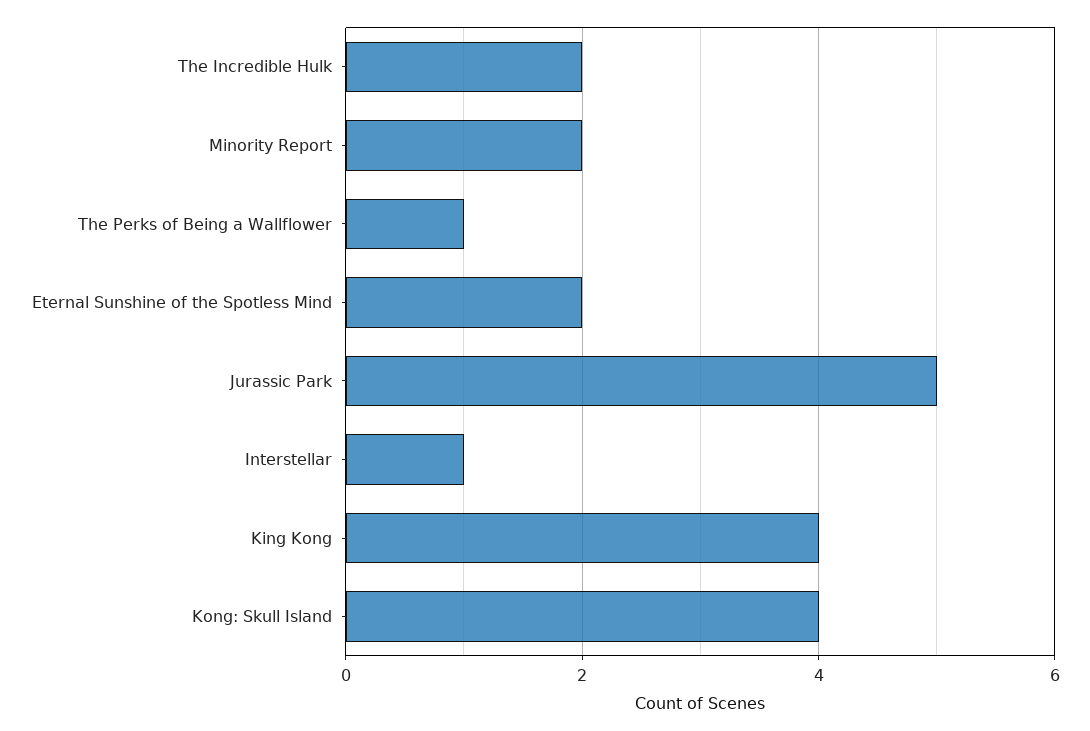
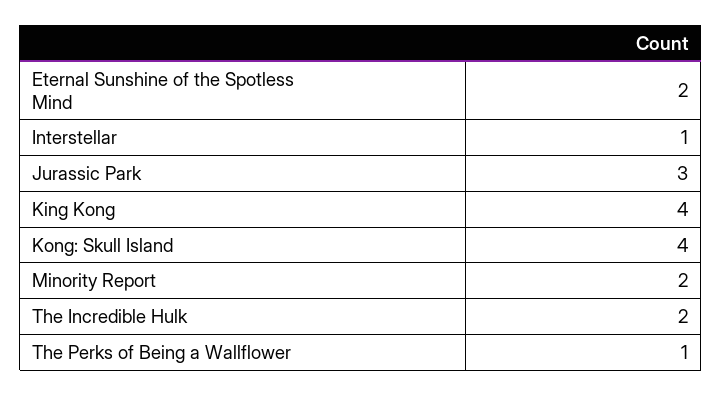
  {
    "The Incredible Hulk": 2,
    "Minority Report": 2,
    "The Perks of Being a Wallflower": 1,
    "Eternal Sunshine of the Spotless Mind": 2,
-   "Jurassic Park": 5,
+   "Jurassic Park": 3,
    "Interstellar": 1,
    "King Kong": 4,
    "Kong: Skull Island": 4
  }

